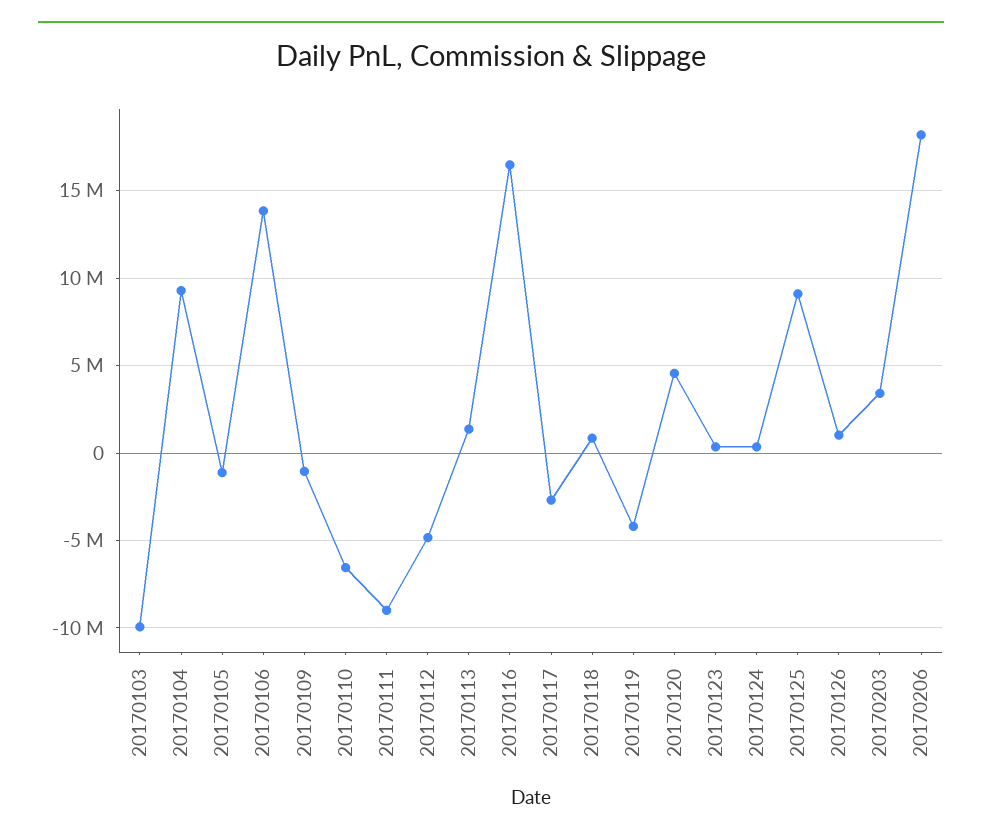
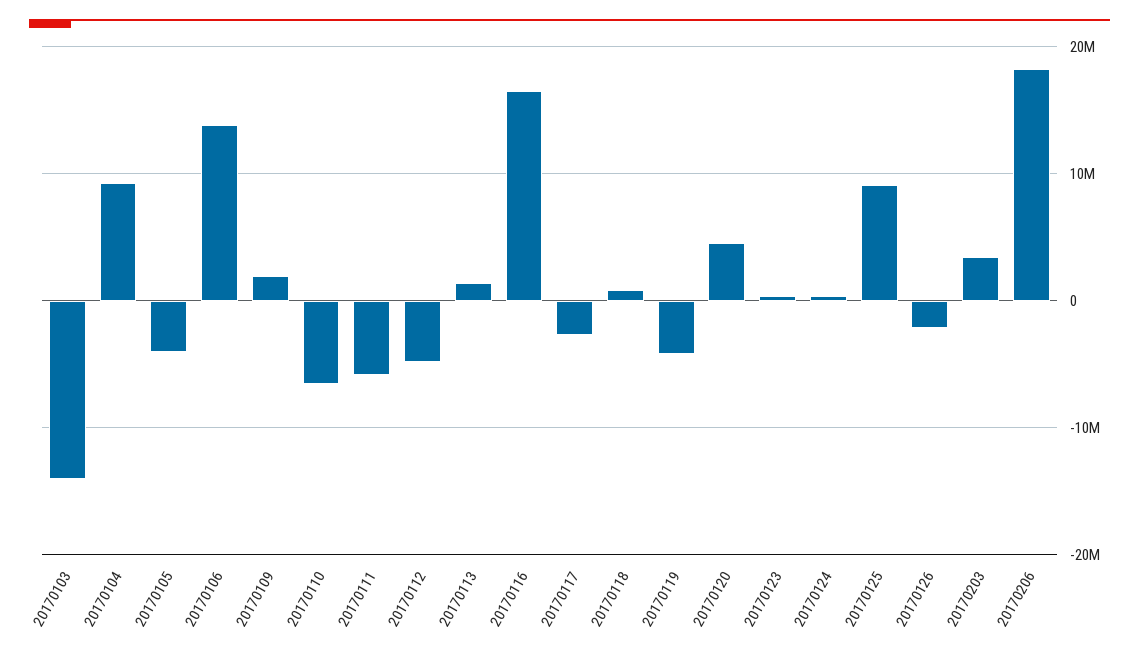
  {
-   "20170103": -10000000,
+   "20170103": -14000000,
    "20170104": 9500000,
-   "20170105": -1000000,
+   "20170105": -4000000,
    "20170106": 14000000,
-   "20170109": -1000000,
+   "20170109": 2000000,
    "20170110": -6500000,
-   "20170111": -9000000,
+   "20170111": -6000000,
    "20170112": -5000000,
    "20170113": 1500000,
    "20170116": 16500000,
    "20170117": -2500000,
    "20170118": 1000000,
    "20170119": -4000000,
    "20170120": 4500000,
    "20170123": 500000,
    "20170124": 500000,
    "20170125": 9000000,
-   "20170126": 1000000,
+   "20170126": -2000000,
    "20170203": 3500000,
    "20170206": 18000000
  }

